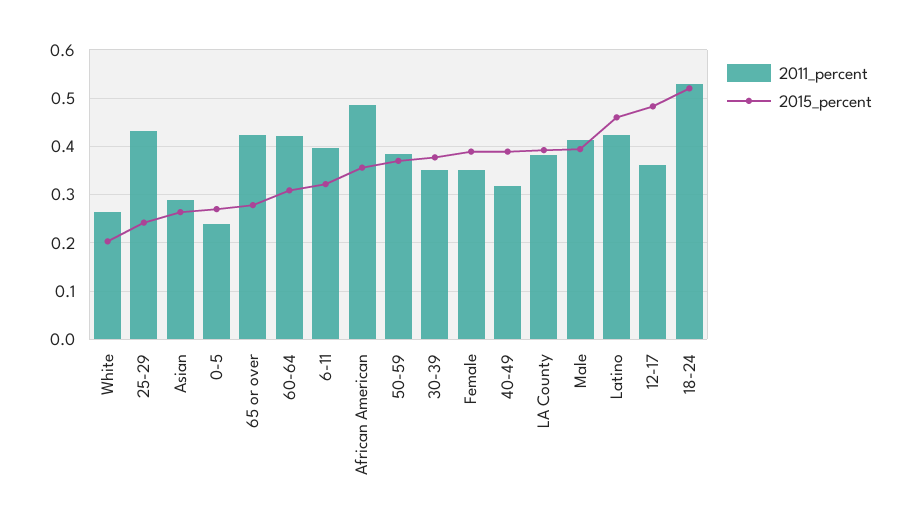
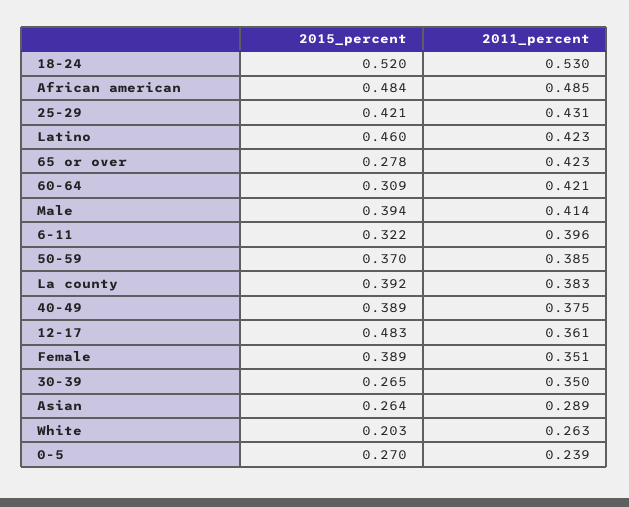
  {
    "2011_percent": {
      "White": 0.263,
      "25-29": 0.431,
      "Asian": 0.289,
      "0-5": 0.239,
      "65 or over": 0.423,
      "60-64": 0.421,
      "6-11": 0.396,
      "African American": 0.485,
      "50-59": 0.385,
      "30-39": 0.35,
      "Female": 0.351,
-     "40-49": 0.32,
+     "40-49": 0.375,
      "LA County": 0.383,
      "Male": 0.414,
      "Latino": 0.423,
      "12-17": 0.361,
      "18-24": 0.53
    },
    "2015_percent": {
      "White": 0.203,
-     "25-29": 0.24,
+     "25-29": 0.421,
      "Asian": 0.264,
      "0-5": 0.27,
      "65 or over": 0.278,
      "60-64": 0.309,
      "6-11": 0.322,
-     "African American": 0.36,
+     "African American": 0.484,
      "50-59": 0.37,
-     "30-39": 0.38,
+     "30-39": 0.265,
      "Female": 0.389,
      "40-49": 0.389,
      "LA County": 0.392,
      "Male": 0.394,
      "Latino": 0.46,
      "12-17": 0.483,
      "18-24": 0.52
    }
  }

